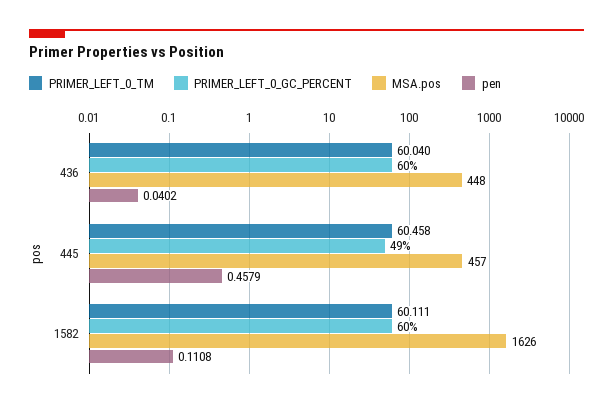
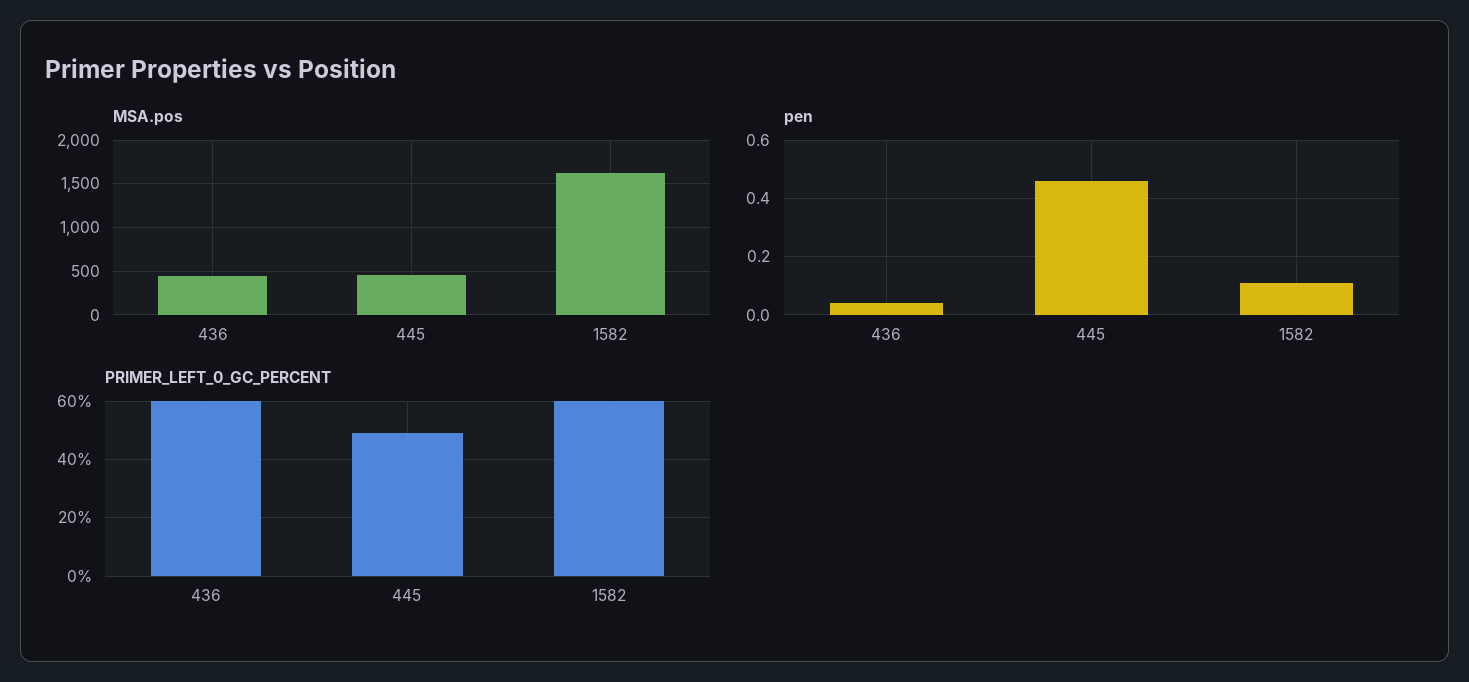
  {
-   "PRIMER_LEFT_0_TM": {
-     "436": 60.04,
-     "445": 60.458,
-     "1582": 60.111
-   },
    "PRIMER_LEFT_0_GC_PERCENT": {
      "436": 60,
      "445": 49,
      "1582": 60
    },
    "MSA.pos": {
      "436": 448,
      "445": 457,
      "1582": 1626
    },
    "pen": {
      "436": 0.0402,
      "445": 0.4579,
      "1582": 0.1108
    }
  }

